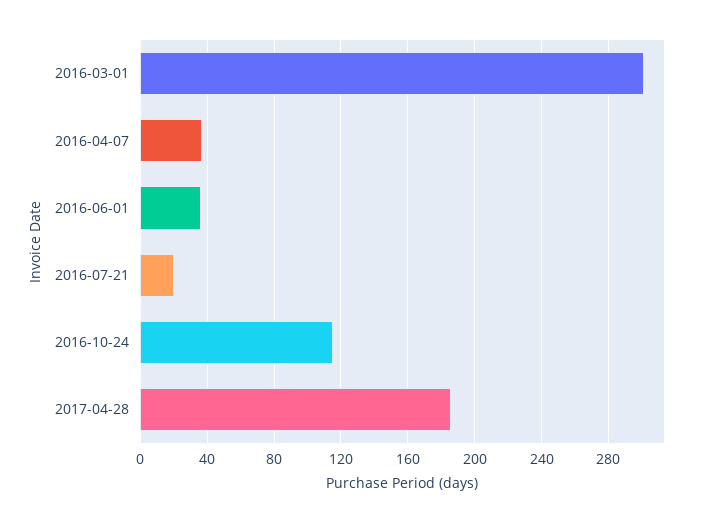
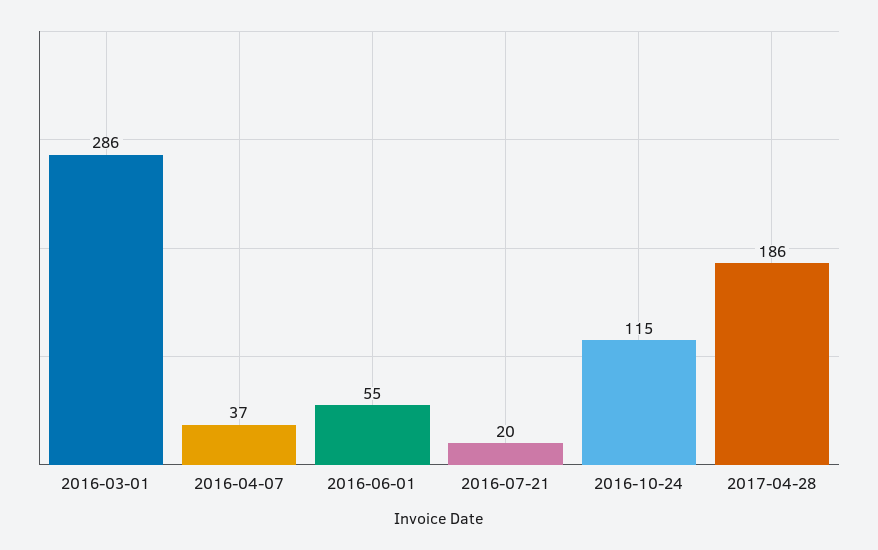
  {
-   "2016-03-01": 300,
+   "2016-03-01": 286,
    "2016-04-07": 37,
-   "2016-06-01": 35,
+   "2016-06-01": 55,
    "2016-07-21": 20,
    "2016-10-24": 115,
    "2017-04-28": 186
  }

